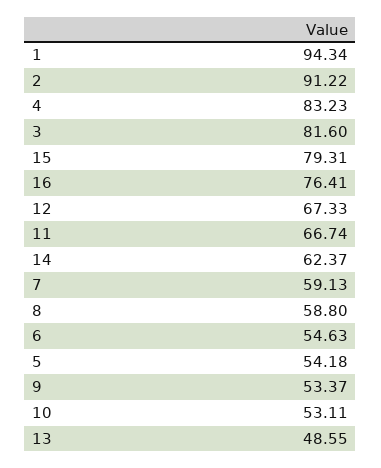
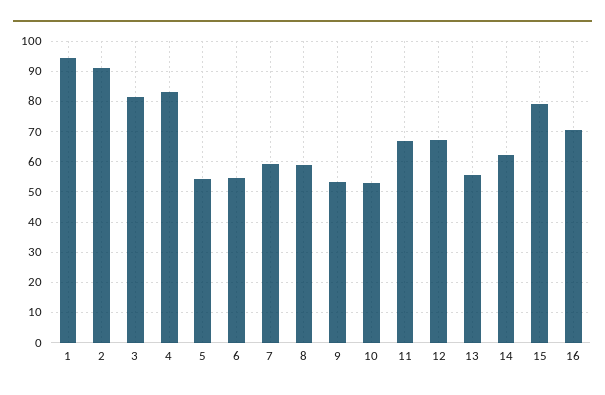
  {
    "1": 94.34,
    "2": 91.22,
    "4": 83.23,
    "3": 81.6,
    "15": 79.31,
-   "16": 76.41,
+   "16": 70,
    "12": 67.33,
    "11": 66.74,
    "14": 62.37,
    "7": 59.13,
    "8": 58.8,
    "6": 54.63,
    "5": 54.18,
    "9": 53.37,
    "10": 53.11,
-   "13": 48.55
+   "13": 56
  }

